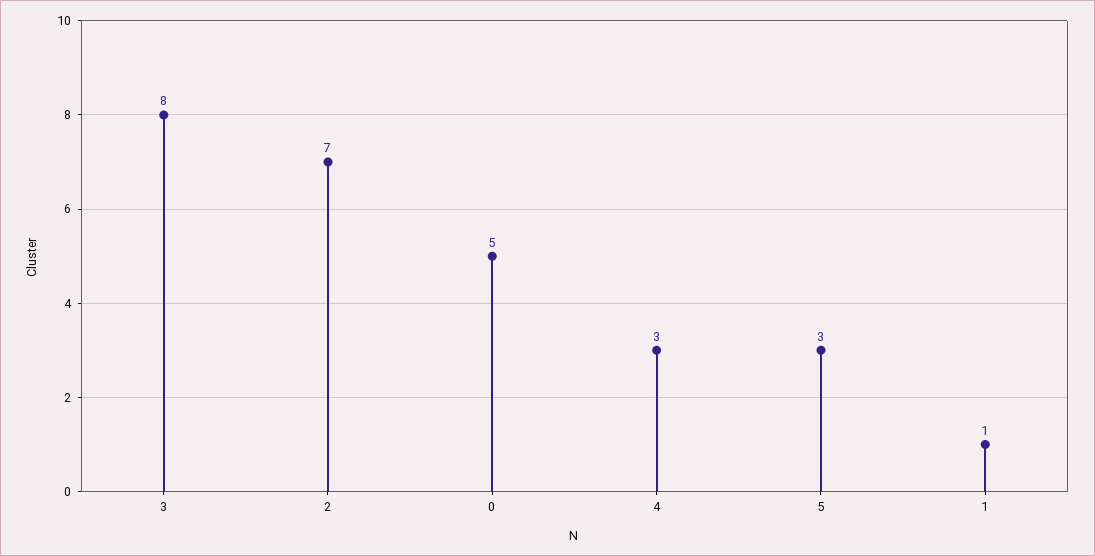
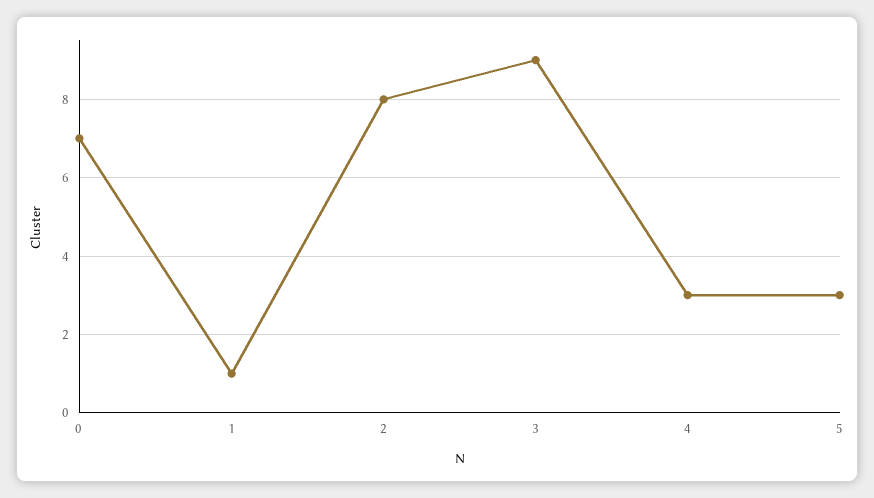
  {
-   "3": 8,
+   "3": 9,
-   "2": 7,
+   "2": 8,
-   "0": 5,
+   "0": 7,
    "4": 3,
    "5": 3,
    "1": 1
  }

